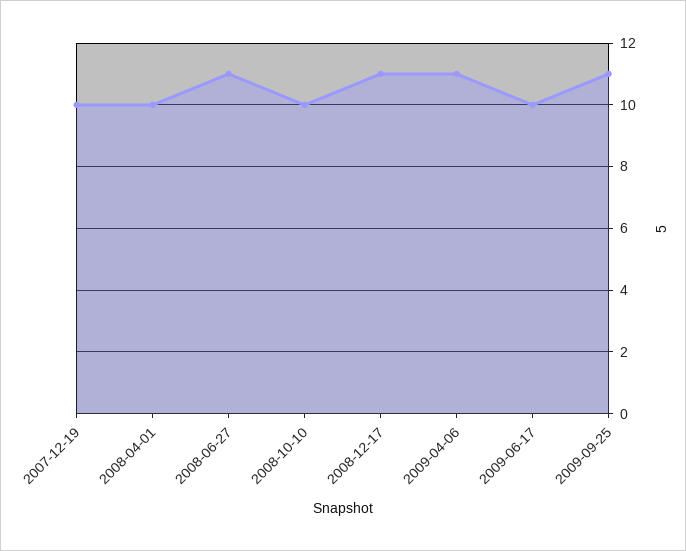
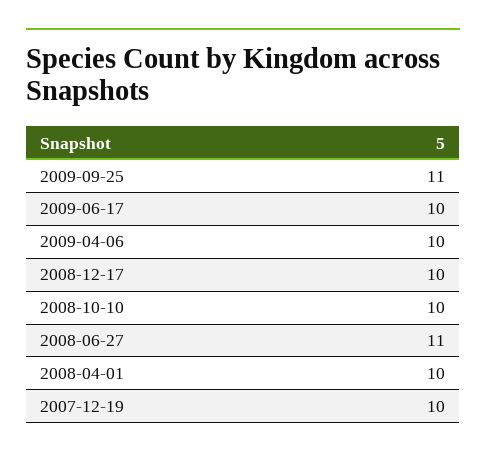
  {
    "2007-12-19": 10,
    "2008-04-01": 10,
    "2008-06-27": 11,
    "2008-10-10": 10,
-   "2008-12-17": 11,
+   "2008-12-17": 10,
-   "2009-04-06": 11,
+   "2009-04-06": 10,
    "2009-06-17": 10,
    "2009-09-25": 11
  }

